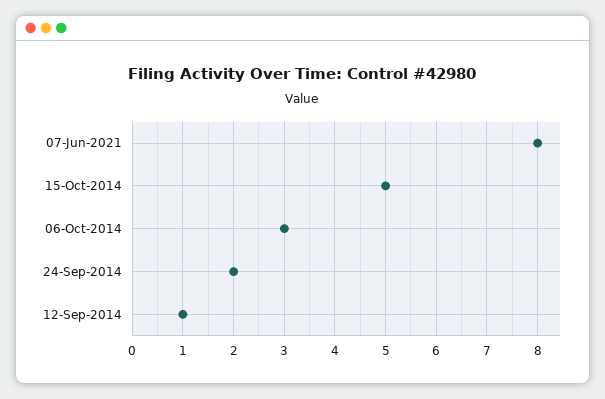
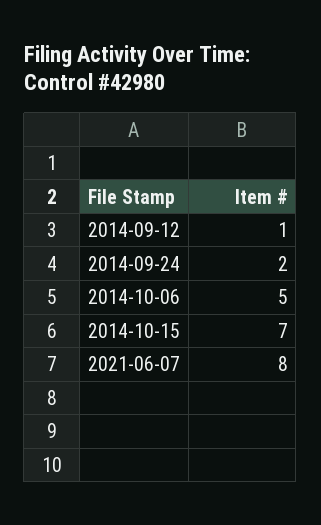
  {
    "07-Jun-2021": 8,
-   "15-Oct-2014": 5,
+   "15-Oct-2014": 7,
-   "06-Oct-2014": 3,
+   "06-Oct-2014": 5,
    "24-Sep-2014": 2,
    "12-Sep-2014": 1
  }

